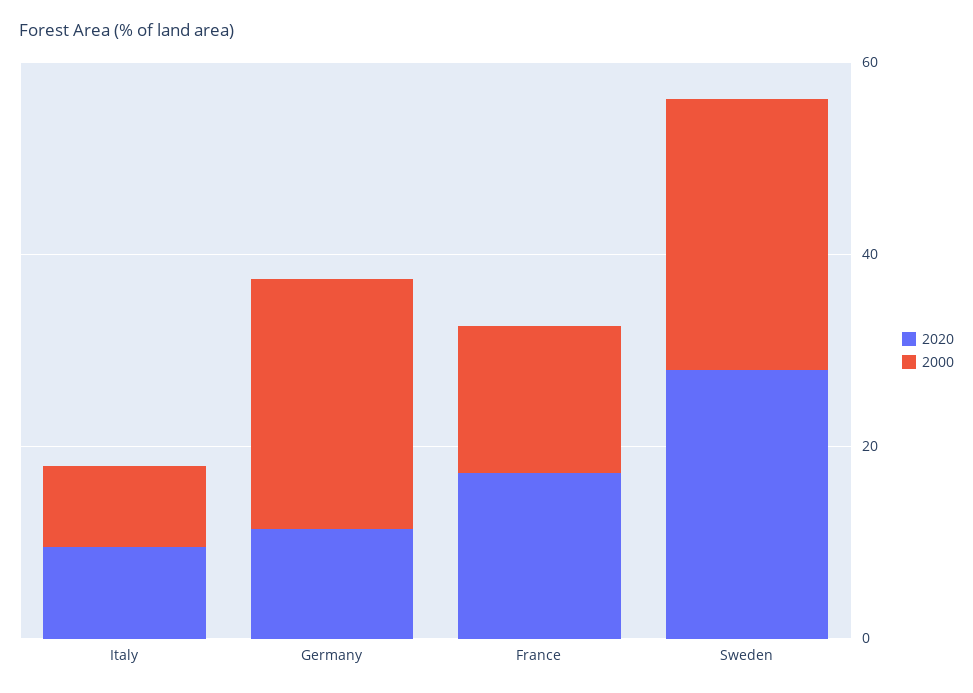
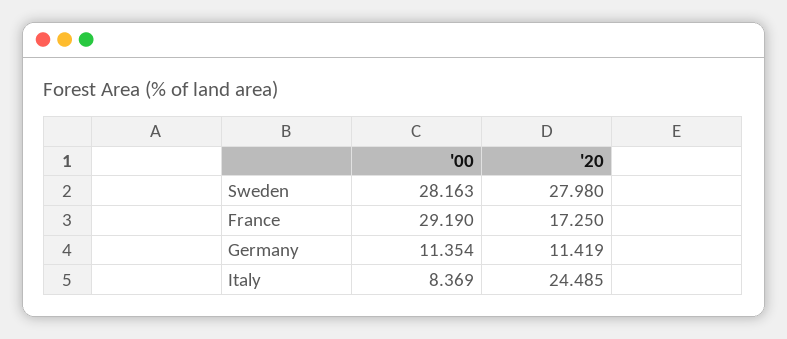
  {
    "2020": {
-     "Italy": 10,
+     "Italy": 24.485,
      "Germany": 11.419,
      "France": 17.25,
      "Sweden": 27.98
    },
    "2000": {
      "Italy": 8.369,
-     "Germany": 25,
+     "Germany": 11.354,
-     "France": 15,
+     "France": 29.19,
      "Sweden": 28.163
    }
  }

